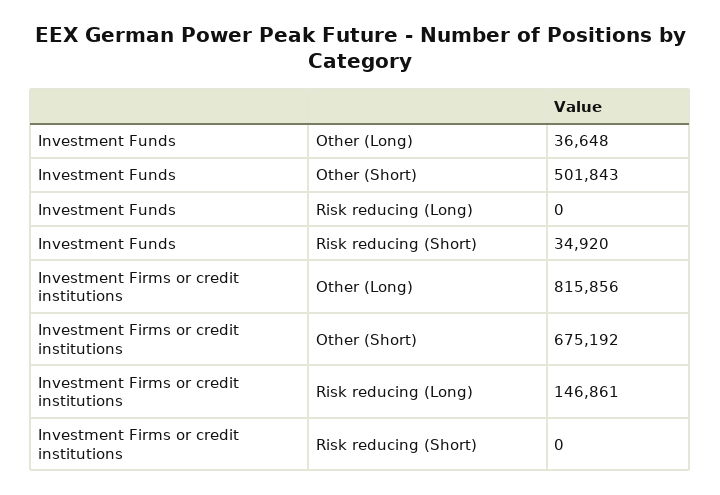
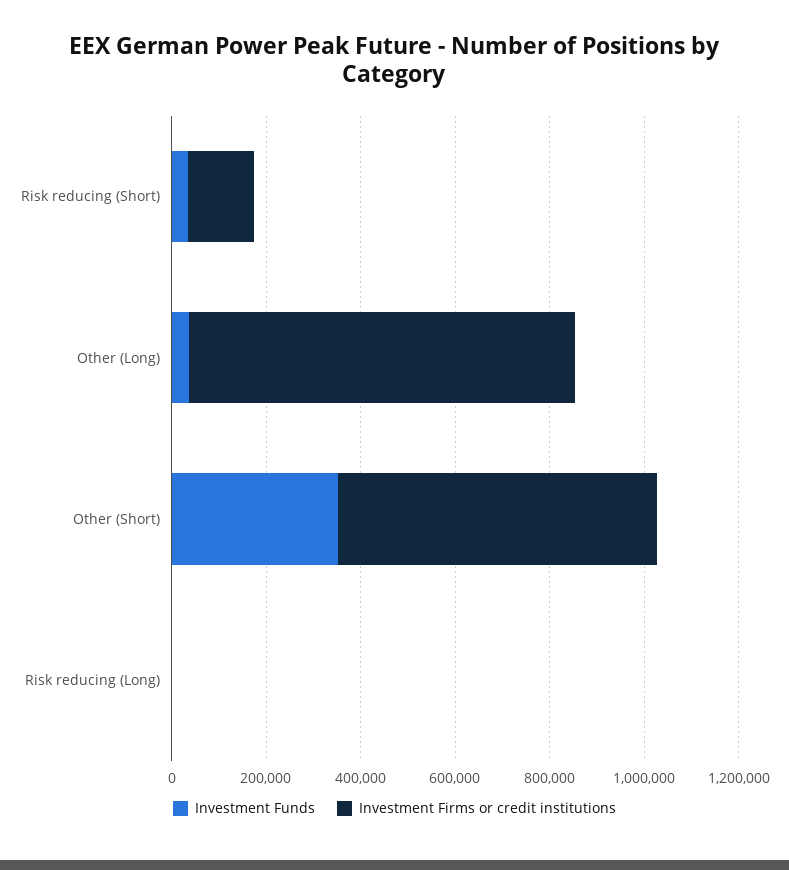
  {
    "Investment Funds": {
      "Other (Long)": 36648,
-     "Other (Short)": 501843,
+     "Other (Short)": 350000,
      "Risk reducing (Long)": 0,
      "Risk reducing (Short)": 34920
    },
    "Investment Firms or credit institutions": {
      "Other (Long)": 815856,
      "Other (Short)": 675192,
-     "Risk reducing (Long)": 146861,
+     "Risk reducing (Long)": 0,
-     "Risk reducing (Short)": 0
+     "Risk reducing (Short)": 150000
    }
  }

